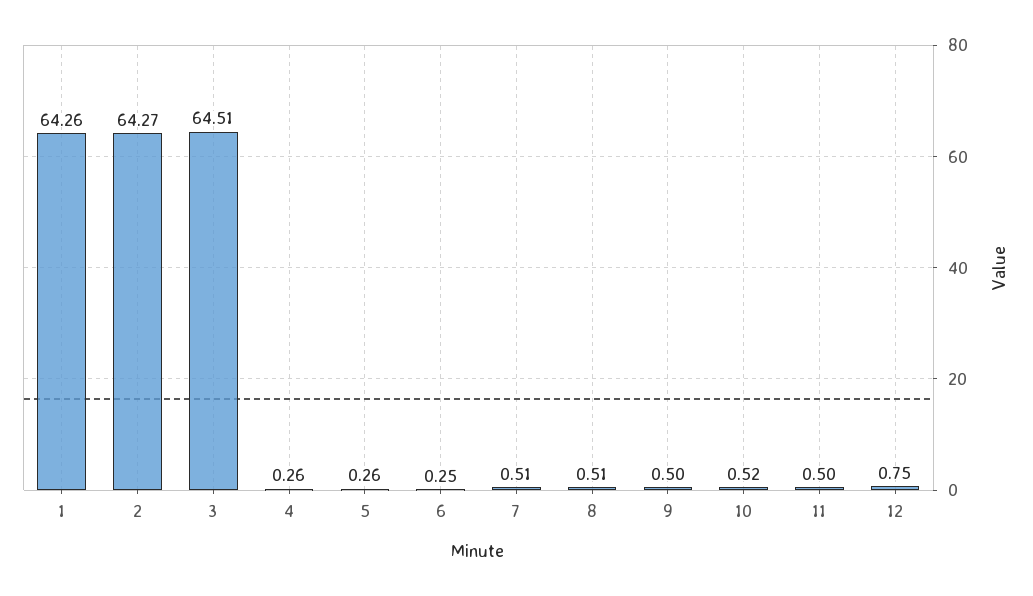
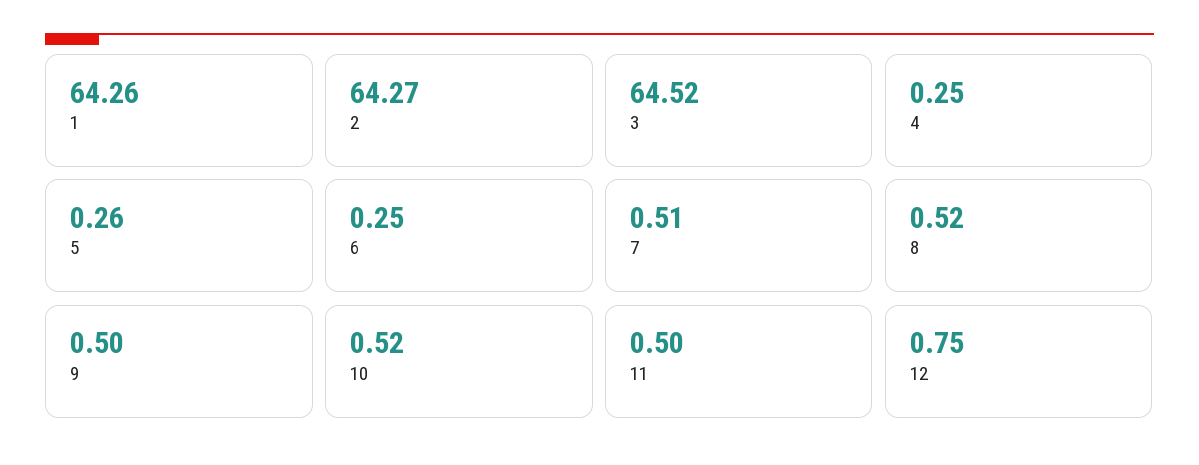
  {
    "1": 64.26,
    "2": 64.27,
-   "3": 64.51,
+   "3": 64.52,
-   "4": 0.26,
+   "4": 0.25,
    "5": 0.26,
    "6": 0.25,
    "7": 0.51,
-   "8": 0.51,
+   "8": 0.52,
    "9": 0.5,
    "10": 0.52,
    "11": 0.5,
    "12": 0.75
  }

